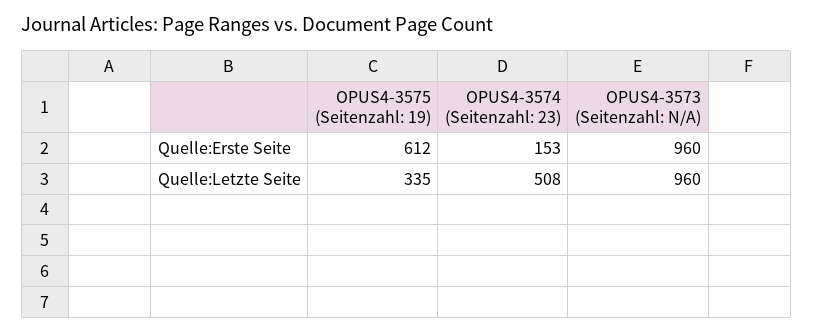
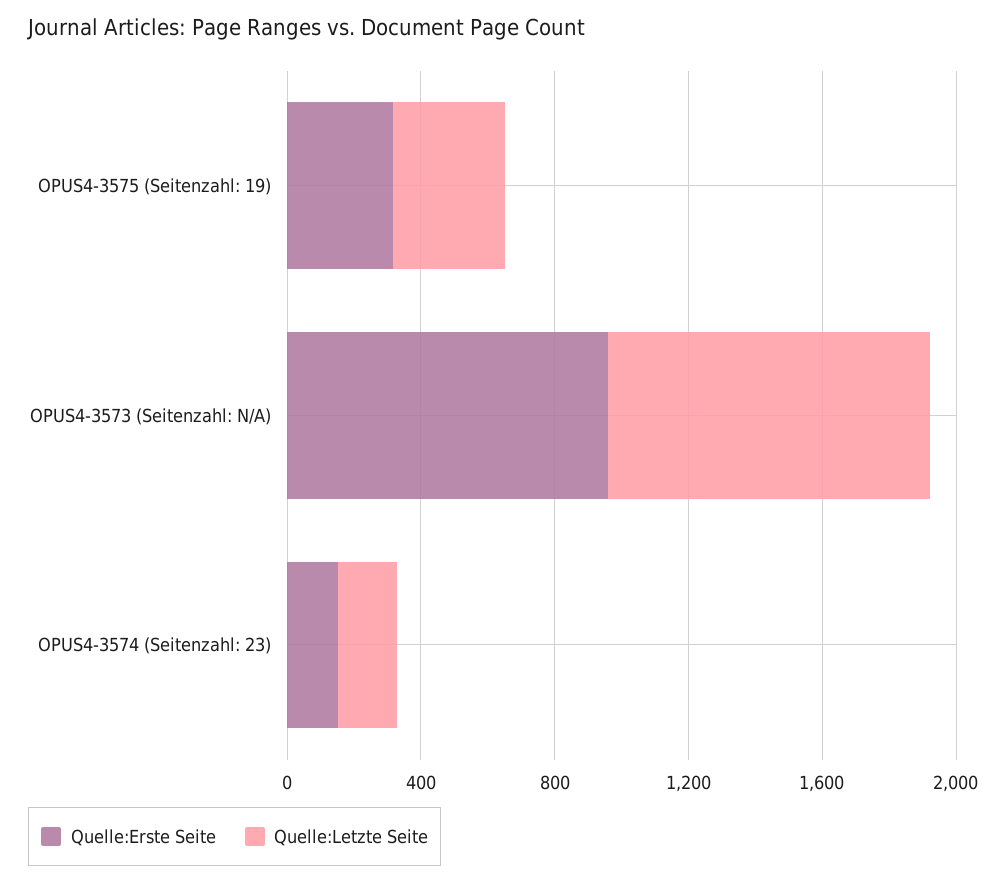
  {
    "Quelle:Erste Seite": {
-     "OPUS4-3575 (Seitenzahl: 19)": 612,
+     "OPUS4-3575 (Seitenzahl: 19)": 300,
      "OPUS4-3574 (Seitenzahl: 23)": 153,
      "OPUS4-3573 (Seitenzahl: N/A)": 960
    },
    "Quelle:Letzte Seite": {
      "OPUS4-3575 (Seitenzahl: 19)": 335,
-     "OPUS4-3574 (Seitenzahl: 23)": 508,
+     "OPUS4-3574 (Seitenzahl: 23)": 200,
      "OPUS4-3573 (Seitenzahl: N/A)": 960
    }
  }

